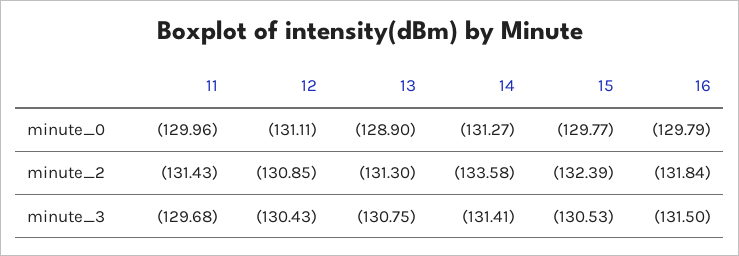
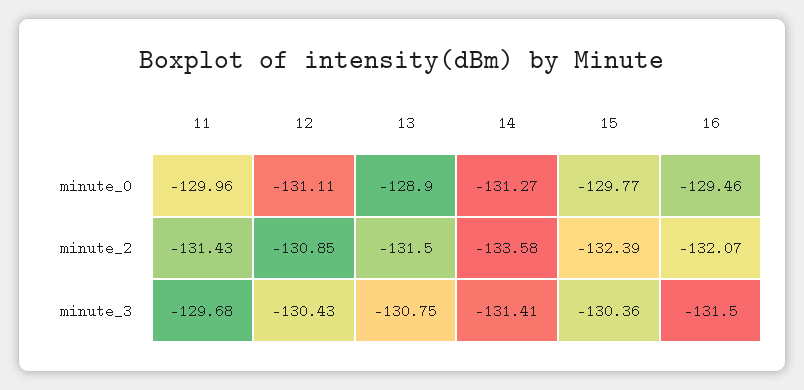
  {
    "11": {
      "minute_0": -129.96,
      "minute_2": -131.43,
      "minute_3": -129.68
    },
    "12": {
      "minute_0": -131.11,
      "minute_2": -130.85,
      "minute_3": -130.43
    },
    "13": {
      "minute_0": -128.9,
-     "minute_2": -131.3,
+     "minute_2": -131.5,
      "minute_3": -130.75
    },
    "14": {
      "minute_0": -131.27,
      "minute_2": -133.58,
      "minute_3": -131.41
    },
    "15": {
      "minute_0": -129.77,
      "minute_2": -132.39,
-     "minute_3": -130.53
+     "minute_3": -130.36
    },
    "16": {
-     "minute_0": -129.79,
+     "minute_0": -129.46,
-     "minute_2": -131.84,
+     "minute_2": -132.07,
      "minute_3": -131.5
    }
  }

